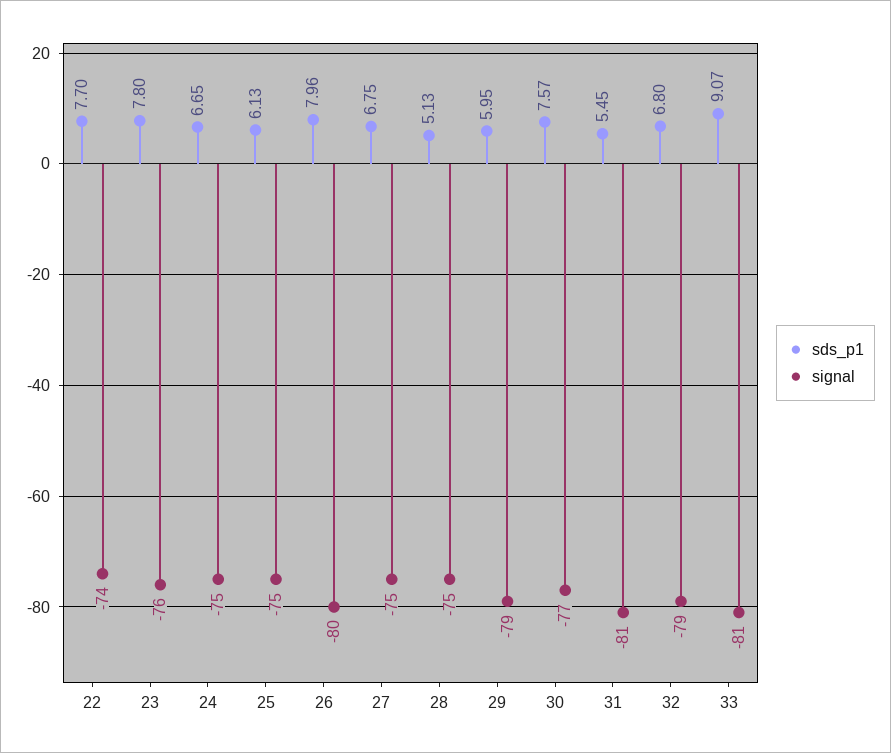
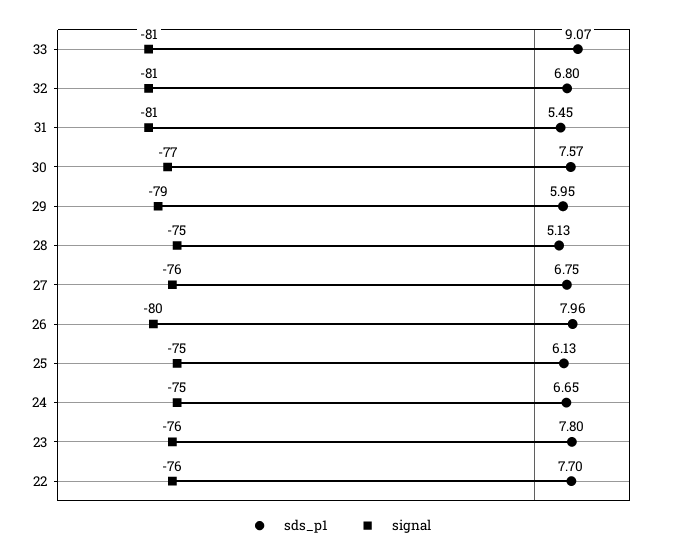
  {
    "sds_p1": {
      "22": 7.7,
      "23": 7.8,
      "24": 6.65,
      "25": 6.13,
      "26": 7.96,
      "27": 6.75,
      "28": 5.13,
      "29": 5.95,
      "30": 7.57,
      "31": 5.45,
      "32": 6.8,
      "33": 9.07
    },
    "signal": {
-     "22": -74,
+     "22": -76,
      "23": -76,
      "24": -75,
      "25": -75,
      "26": -80,
-     "27": -75,
+     "27": -76,
      "28": -75,
      "29": -79,
      "30": -77,
      "31": -81,
-     "32": -79,
+     "32": -81,
      "33": -81
    }
  }

